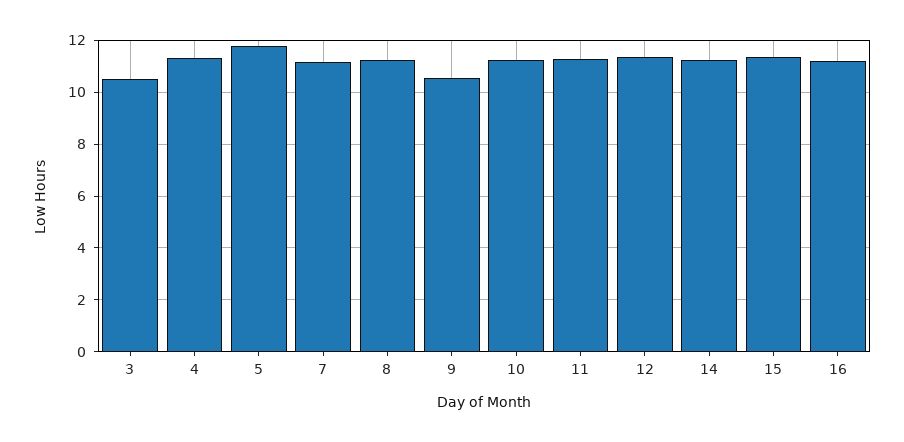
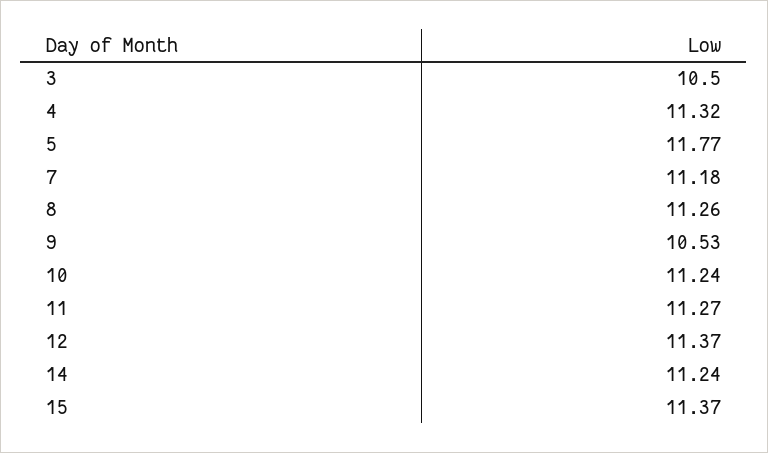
  {
    "3": 10.5,
    "4": 11.32,
    "5": 11.77,
    "7": 11.18,
    "8": 11.26,
    "9": 10.53,
    "10": 11.24,
    "11": 11.27,
    "12": 11.37,
    "14": 11.24,
-   "15": 11.37,
+   "15": 11.37
-   "16": 11.25
  }

